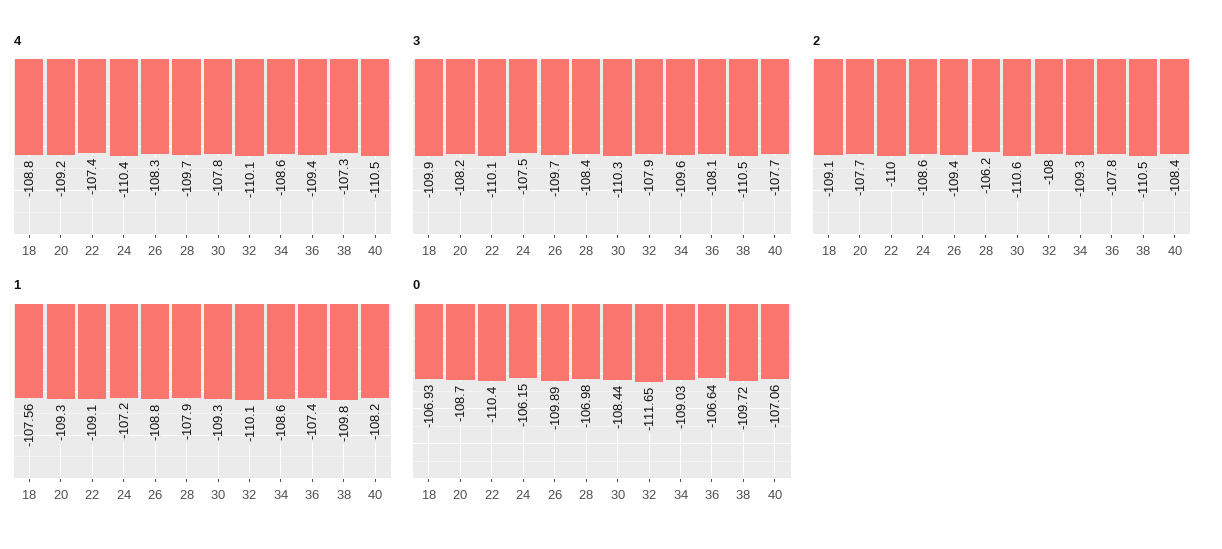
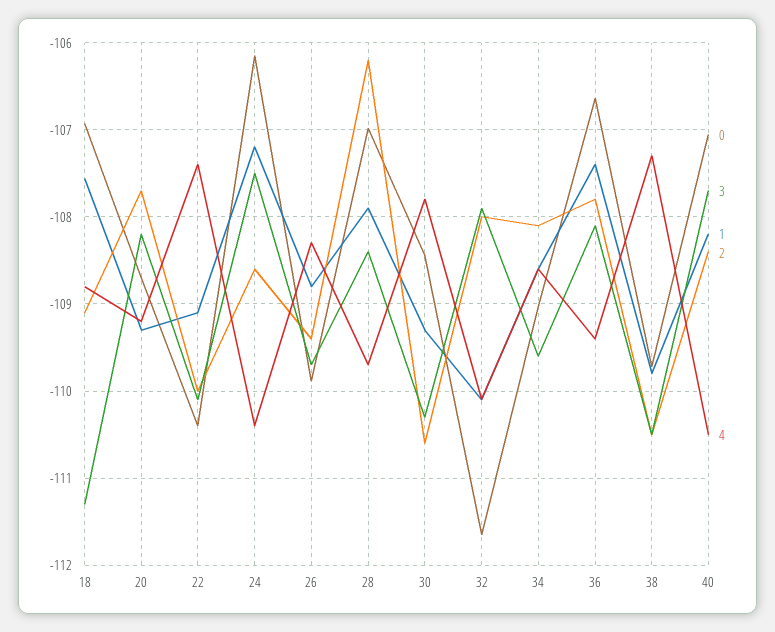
  {
    "4": {
      "18": -108.8,
      "20": -109.2,
      "22": -107.4,
      "24": -110.4,
      "26": -108.3,
      "28": -109.7,
      "30": -107.8,
      "32": -110.1,
      "34": -108.6,
      "36": -109.4,
      "38": -107.3,
      "40": -110.5
    },
    "3": {
-     "18": -109.9,
+     "18": -111.3,
      "20": -108.2,
      "22": -110.1,
      "24": -107.5,
      "26": -109.7,
      "28": -108.4,
      "30": -110.3,
      "32": -107.9,
      "34": -109.6,
      "36": -108.1,
      "38": -110.5,
      "40": -107.7
    },
    "2": {
      "18": -109.1,
      "20": -107.7,
      "22": -110,
      "24": -108.6,
      "26": -109.4,
      "28": -106.2,
      "30": -110.6,
      "32": -108,
-     "34": -109.3,
+     "34": -108.1,
      "36": -107.8,
      "38": -110.5,
      "40": -108.4
    },
    "1": {
      "18": -107.56,
      "20": -109.3,
      "22": -109.1,
      "24": -107.2,
      "26": -108.8,
      "28": -107.9,
      "30": -109.3,
      "32": -110.1,
      "34": -108.6,
      "36": -107.4,
      "38": -109.8,
      "40": -108.2
    },
    "0": {
      "18": -106.93,
      "20": -108.7,
      "22": -110.4,
      "24": -106.15,
      "26": -109.89,
      "28": -106.98,
      "30": -108.44,
      "32": -111.65,
      "34": -109.03,
      "36": -106.64,
      "38": -109.72,
      "40": -107.06
    }
  }

